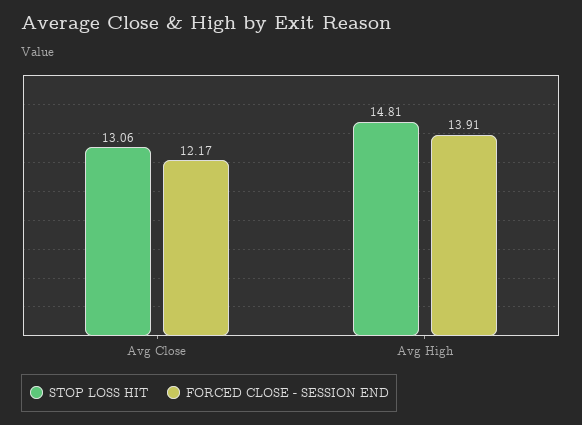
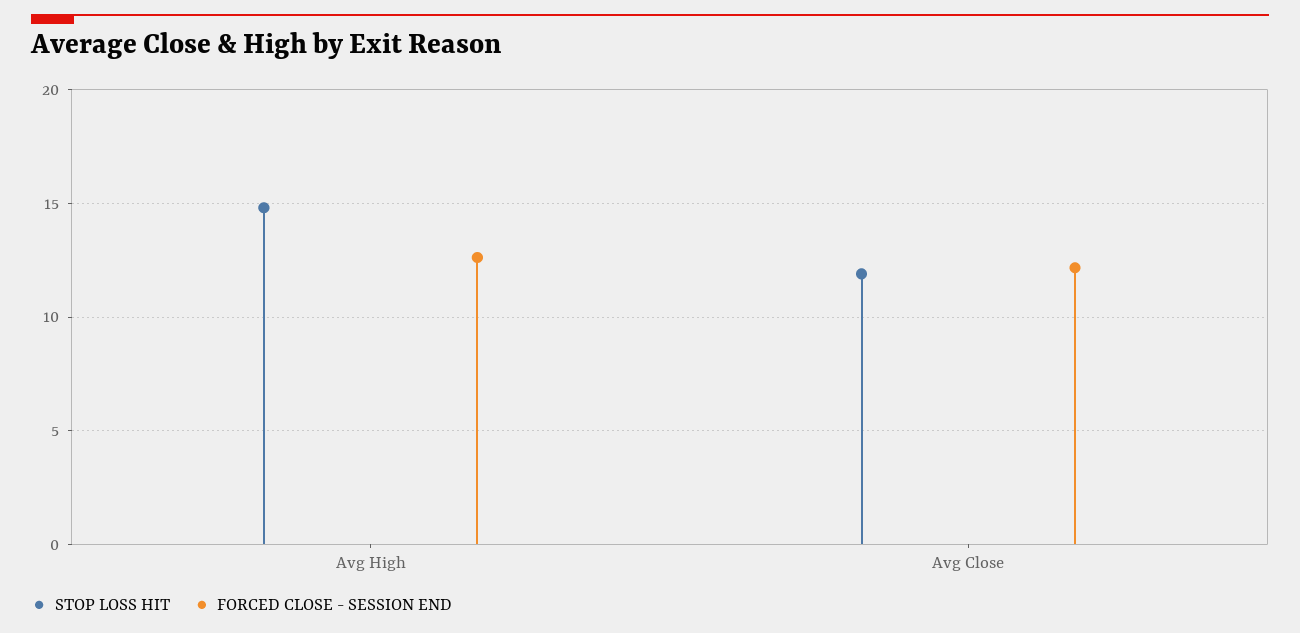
  {
    "STOP LOSS HIT": {
-     "Avg Close": 13.06,
+     "Avg Close": 12,
      "Avg High": 14.81
    },
    "FORCED CLOSE - SESSION END": {
      "Avg Close": 12.17,
-     "Avg High": 13.91
+     "Avg High": 12.5
    }
  }

